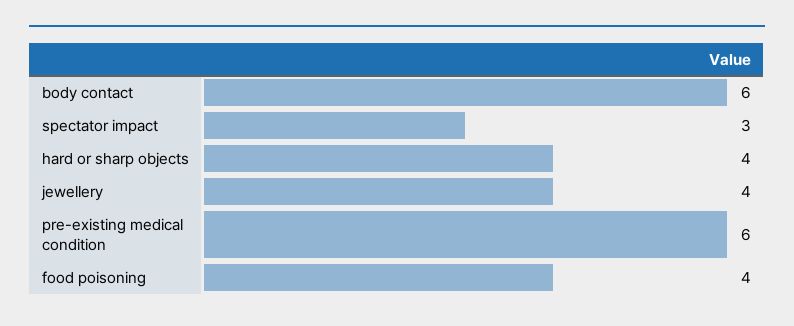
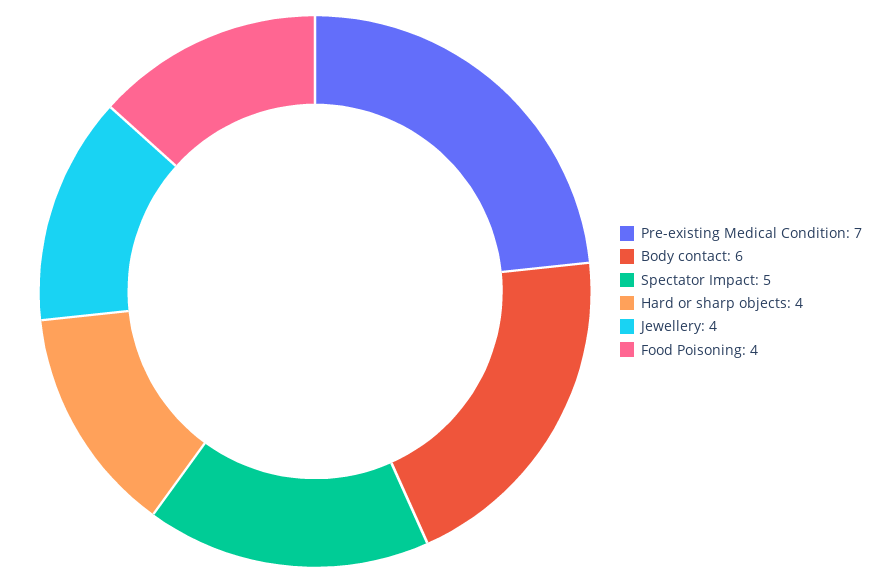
  {
    "body contact": 6,
-   "spectator impact": 3,
+   "spectator impact": 5,
    "hard or sharp objects": 4,
    "jewellery": 4,
-   "pre-existing medical condition": 6,
+   "pre-existing medical condition": 7,
    "food poisoning": 4
  }

